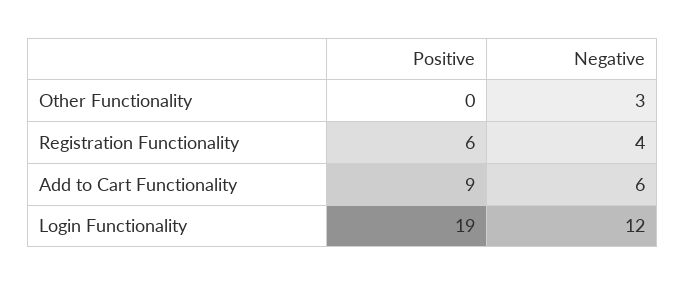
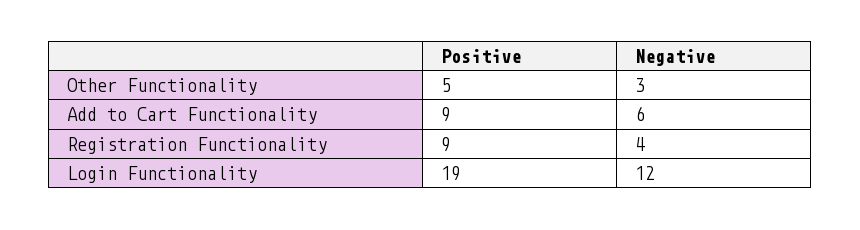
  {
    "Positive": {
-     "Other Functionality": 0,
+     "Other Functionality": 5,
-     "Registration Functionality": 6,
+     "Registration Functionality": 9,
      "Add to Cart Functionality": 9,
      "Login Functionality": 19
    },
    "Negative": {
      "Other Functionality": 3,
      "Registration Functionality": 4,
      "Add to Cart Functionality": 6,
      "Login Functionality": 12
    }
  }

